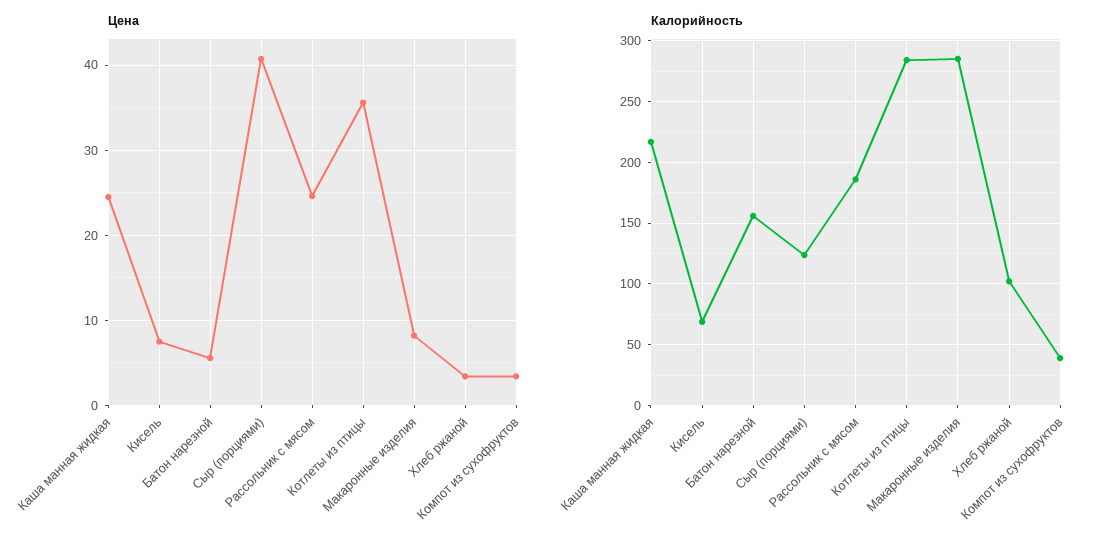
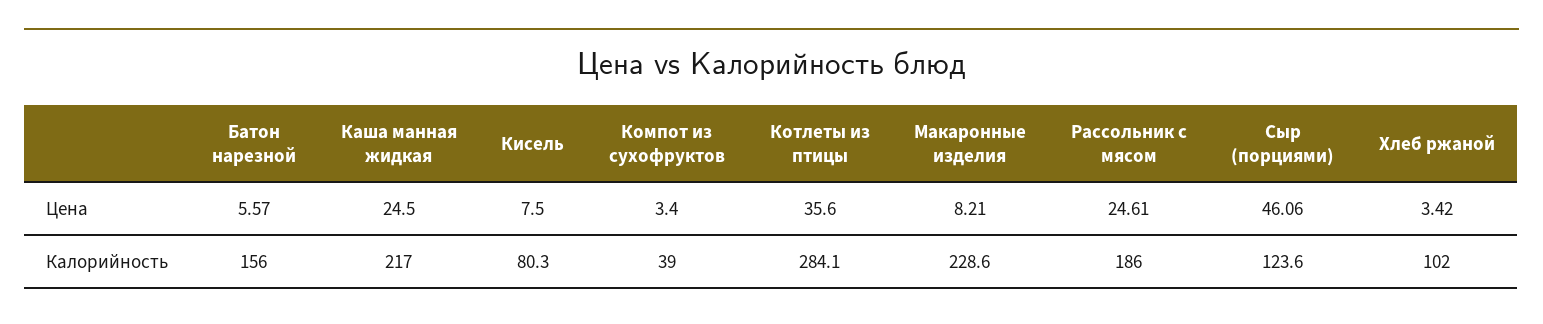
  {
    "Цена": {
      "Каша манная жидкая": 24.5,
      "Кисель": 7.5,
      "Батон нарезной": 5.57,
-     "Сыр (порциями)": 41,
+     "Сыр (порциями)": 46.06,
      "Рассольник с мясом": 24.61,
      "Котлеты из птицы": 35.6,
      "Макаронные изделия": 8.21,
      "Хлеб ржаной": 3.42,
      "Компот из сухофруктов": 3.4
    },
    "Калорийность": {
      "Каша манная жидкая": 217,
-     "Кисель": 70,
+     "Кисель": 80.3,
      "Батон нарезной": 156,
      "Сыр (порциями)": 123.6,
      "Рассольник с мясом": 186,
      "Котлеты из птицы": 284.1,
-     "Макаронные изделия": 285,
+     "Макаронные изделия": 228.6,
      "Хлеб ржаной": 102,
      "Компот из сухофруктов": 39
    }
  }

